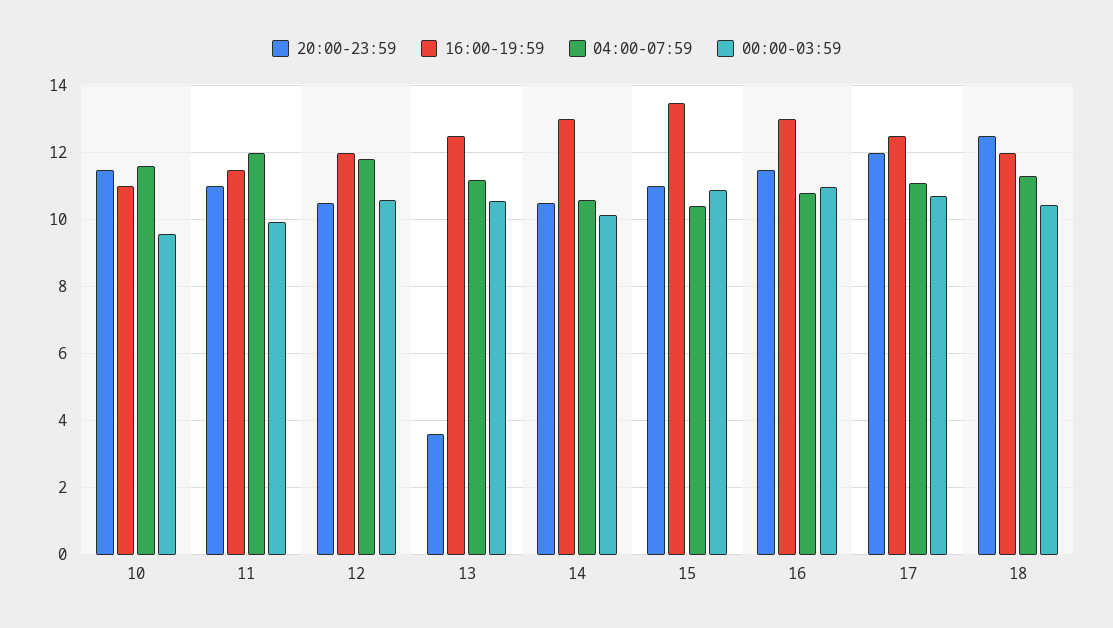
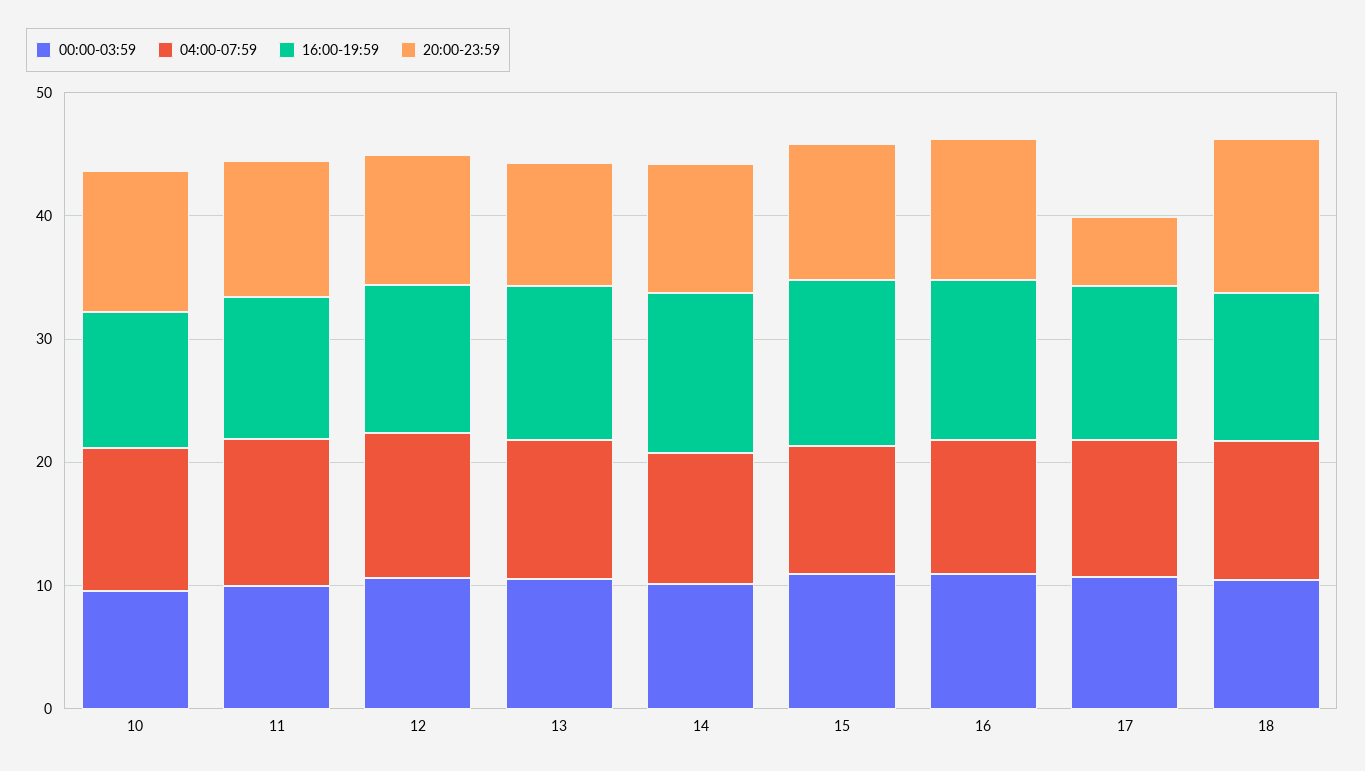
  {
    "20:00-23:59": {
      "10": 11.6,
      "11": 11,
      "12": 10.6,
-     "13": 3.6,
+     "13": 10,
      "14": 10.6,
      "15": 11,
      "16": 11.6,
-     "17": 12,
+     "17": 6,
      "18": 12.6
    },
    "16:00-19:59": {
      "10": 11,
      "11": 11.6,
      "12": 12,
      "13": 12.6,
      "14": 13,
      "15": 13.6,
      "16": 13,
      "17": 12.6,
      "18": 12
    },
    "04:00-07:59": {
      "10": 11.6,
      "11": 12,
      "12": 11.8,
      "13": 11.2,
      "14": 10.6,
      "15": 10.4,
      "16": 10.8,
      "17": 11.2,
      "18": 11.4
    },
    "00:00-03:59": {
      "10": 9.6,
      "11": 10,
      "12": 10.6,
      "13": 10.6,
      "14": 10.2,
      "15": 11,
      "16": 11,
      "17": 10.8,
      "18": 10.4
    }
  }

